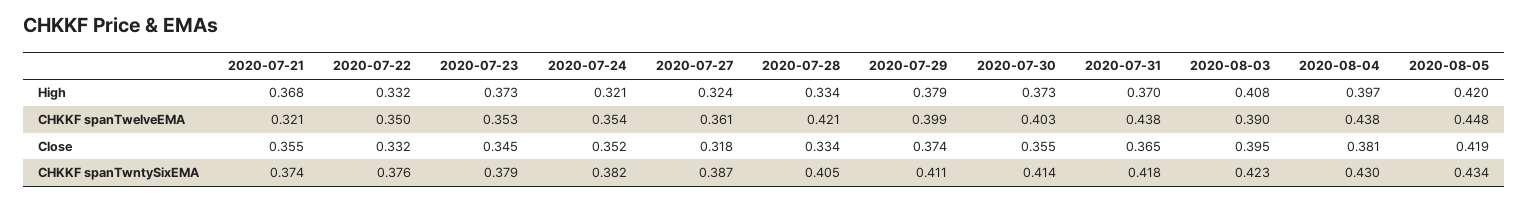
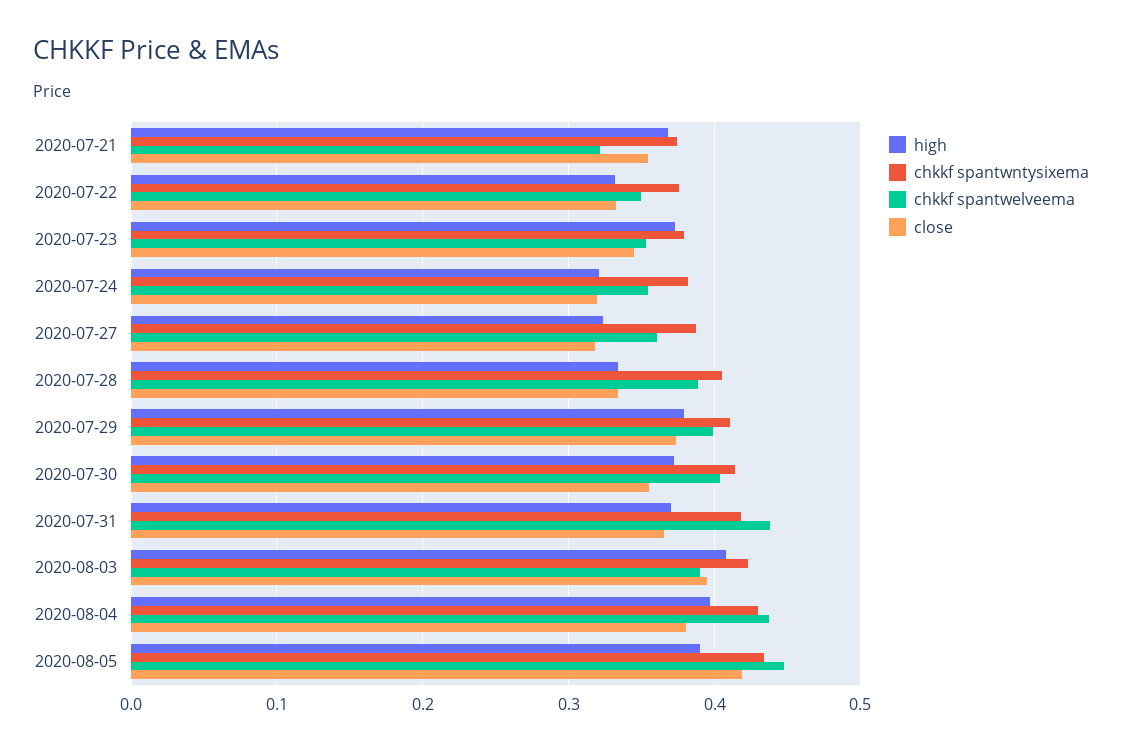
  {
    "High": {
      "2020-07-21": 0.368,
      "2020-07-22": 0.332,
      "2020-07-23": 0.373,
      "2020-07-24": 0.321,
      "2020-07-27": 0.324,
      "2020-07-28": 0.334,
      "2020-07-29": 0.379,
      "2020-07-30": 0.373,
      "2020-07-31": 0.37,
      "2020-08-03": 0.408,
      "2020-08-04": 0.397,
-     "2020-08-05": 0.42
+     "2020-08-05": 0.39
    },
    "CHKKF spanTwelveEMA": {
      "2020-07-21": 0.321,
      "2020-07-22": 0.35,
      "2020-07-23": 0.353,
      "2020-07-24": 0.354,
      "2020-07-27": 0.361,
-     "2020-07-28": 0.421,
+     "2020-07-28": 0.39,
      "2020-07-29": 0.399,
      "2020-07-30": 0.403,
      "2020-07-31": 0.438,
      "2020-08-03": 0.39,
      "2020-08-04": 0.438,
      "2020-08-05": 0.448
    },
    "Close": {
      "2020-07-21": 0.355,
      "2020-07-22": 0.332,
      "2020-07-23": 0.345,
-     "2020-07-24": 0.352,
+     "2020-07-24": 0.32,
      "2020-07-27": 0.318,
      "2020-07-28": 0.334,
      "2020-07-29": 0.374,
      "2020-07-30": 0.355,
      "2020-07-31": 0.365,
      "2020-08-03": 0.395,
      "2020-08-04": 0.381,
      "2020-08-05": 0.419
    },
    "CHKKF spanTwntySixEMA": {
      "2020-07-21": 0.374,
      "2020-07-22": 0.376,
      "2020-07-23": 0.379,
      "2020-07-24": 0.382,
      "2020-07-27": 0.387,
      "2020-07-28": 0.405,
      "2020-07-29": 0.411,
      "2020-07-30": 0.414,
      "2020-07-31": 0.418,
      "2020-08-03": 0.423,
      "2020-08-04": 0.43,
      "2020-08-05": 0.434
    }
  }

